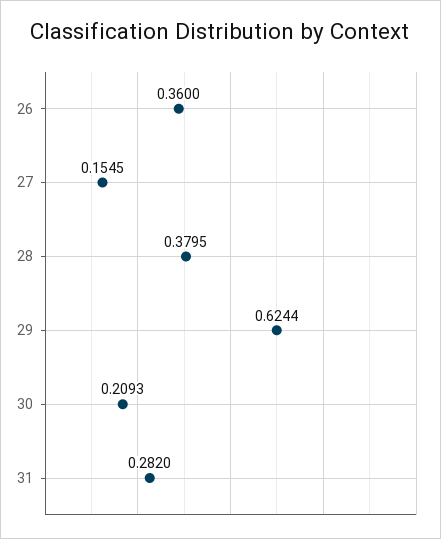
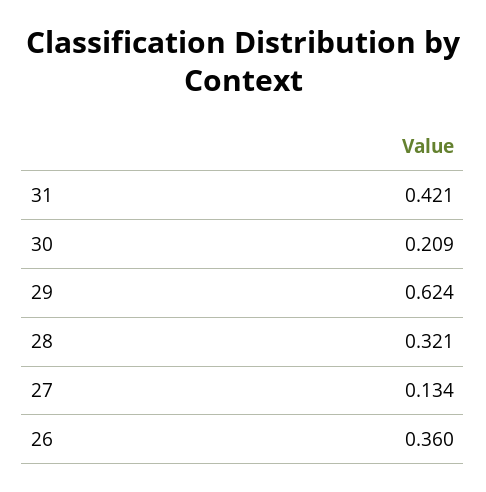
  {
    "26": 0.36,
-   "27": 0.1545,
+   "27": 0.134,
-   "28": 0.3795,
+   "28": 0.321,
    "29": 0.6244,
    "30": 0.2093,
-   "31": 0.282
+   "31": 0.421
  }

